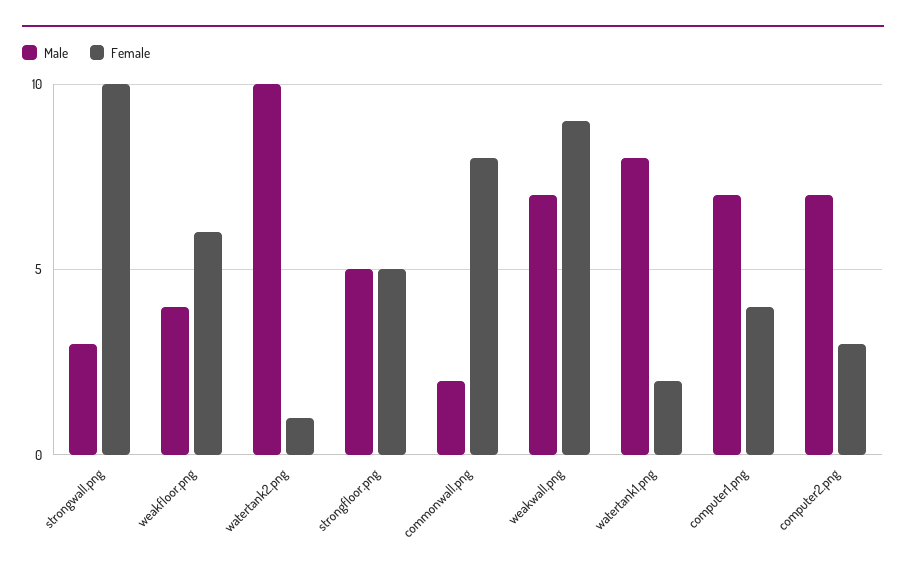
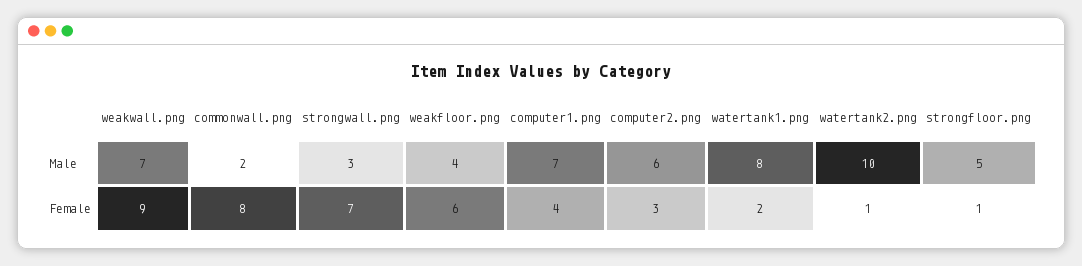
  {
    "Male": {
      "strongwall.png": 3,
      "weakfloor.png": 4,
      "watertank2.png": 10,
      "strongfloor.png": 5,
      "commonwall.png": 2,
      "weakwall.png": 7,
      "watertank1.png": 8,
      "computer1.png": 7,
-     "computer2.png": 7
+     "computer2.png": 6
    },
    "Female": {
-     "strongwall.png": 10,
+     "strongwall.png": 7,
      "weakfloor.png": 6,
      "watertank2.png": 1,
-     "strongfloor.png": 5,
+     "strongfloor.png": 1,
      "commonwall.png": 8,
      "weakwall.png": 9,
      "watertank1.png": 2,
      "computer1.png": 4,
      "computer2.png": 3
    }
  }

